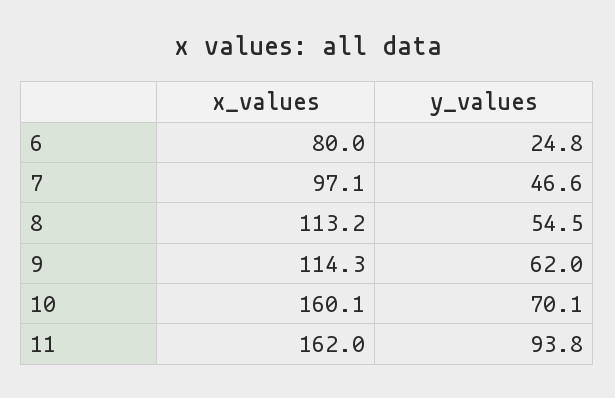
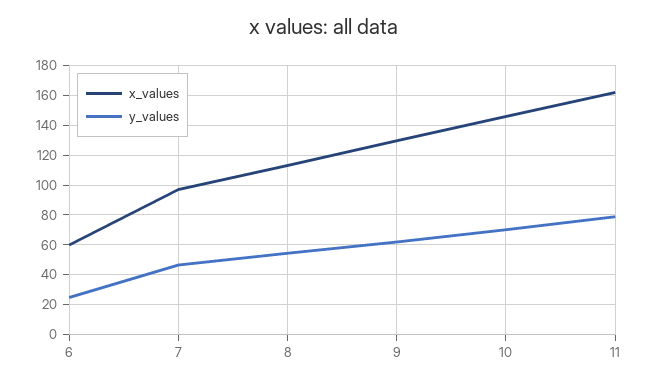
  {
    "x_values": {
-     "6": 80,
+     "6": 60,
      "7": 97.1,
      "8": 113.2,
-     "9": 114.3,
+     "9": 130,
-     "10": 160.1,
+     "10": 145,
      "11": 162
    },
    "y_values": {
      "6": 24.8,
      "7": 46.6,
      "8": 54.5,
      "9": 62,
      "10": 70.1,
-     "11": 93.8
+     "11": 80
    }
  }

